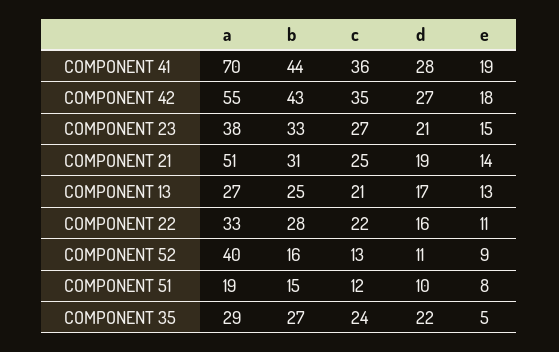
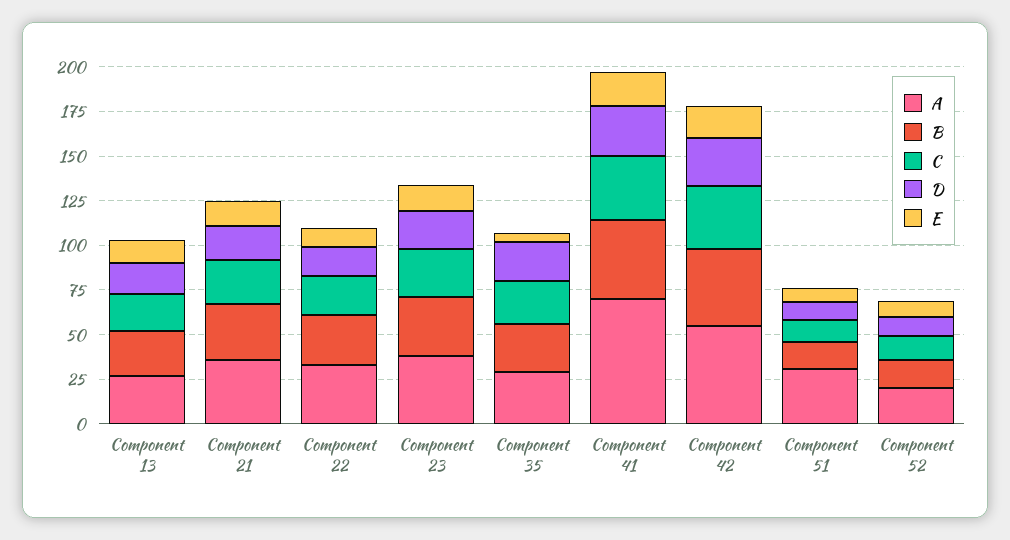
  {
    "a": {
      "COMPONENT 41": 70,
      "COMPONENT 42": 55,
      "COMPONENT 23": 38,
-     "COMPONENT 21": 51,
+     "COMPONENT 21": 35,
      "COMPONENT 13": 27,
      "COMPONENT 22": 33,
-     "COMPONENT 52": 40,
+     "COMPONENT 52": 20,
-     "COMPONENT 51": 19,
+     "COMPONENT 51": 30,
      "COMPONENT 35": 29
    },
    "b": {
      "COMPONENT 41": 44,
      "COMPONENT 42": 43,
      "COMPONENT 23": 33,
      "COMPONENT 21": 31,
      "COMPONENT 13": 25,
      "COMPONENT 22": 28,
      "COMPONENT 52": 16,
      "COMPONENT 51": 15,
      "COMPONENT 35": 27
    },
    "c": {
      "COMPONENT 41": 36,
      "COMPONENT 42": 35,
      "COMPONENT 23": 27,
      "COMPONENT 21": 25,
      "COMPONENT 13": 21,
      "COMPONENT 22": 22,
      "COMPONENT 52": 13,
      "COMPONENT 51": 12,
      "COMPONENT 35": 24
    },
    "d": {
      "COMPONENT 41": 28,
      "COMPONENT 42": 27,
      "COMPONENT 23": 21,
      "COMPONENT 21": 19,
      "COMPONENT 13": 17,
      "COMPONENT 22": 16,
      "COMPONENT 52": 11,
      "COMPONENT 51": 10,
      "COMPONENT 35": 22
    },
    "e": {
      "COMPONENT 41": 19,
      "COMPONENT 42": 18,
      "COMPONENT 23": 15,
      "COMPONENT 21": 14,
      "COMPONENT 13": 13,
      "COMPONENT 22": 11,
      "COMPONENT 52": 9,
      "COMPONENT 51": 8,
      "COMPONENT 35": 5
    }
  }

